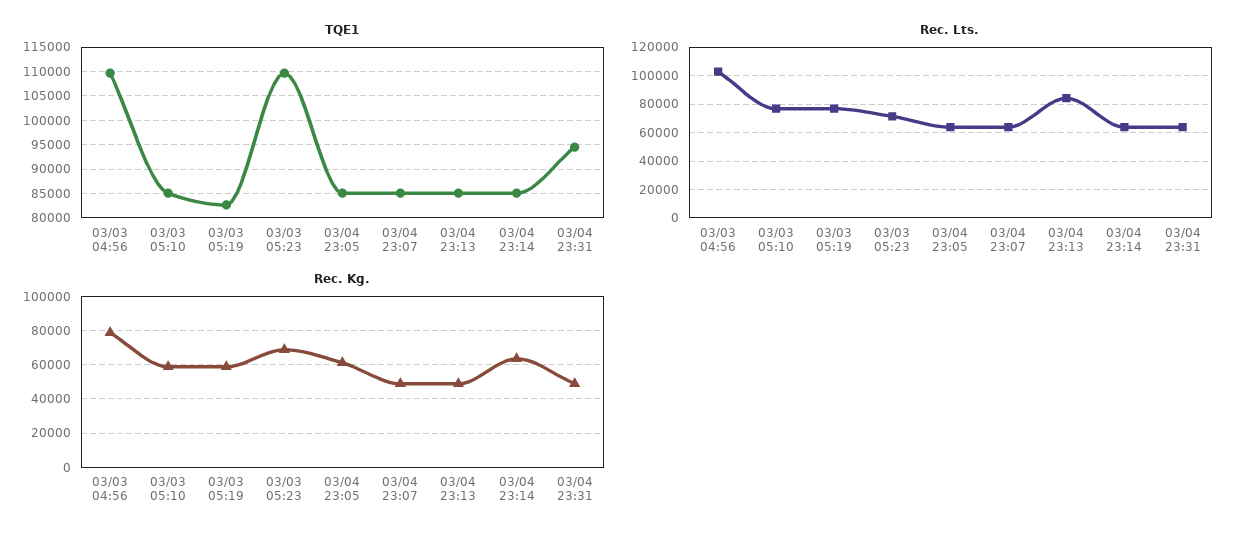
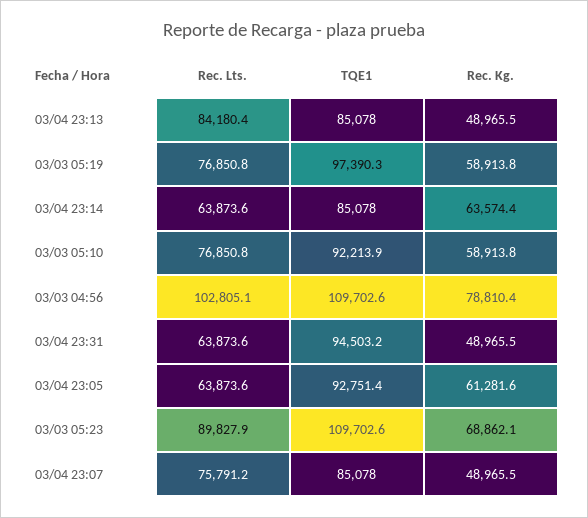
  {
    "TQE1": {
      "03/03 04:56": 109702.6,
-     "03/03 05:10": 85000,
+     "03/03 05:10": 92213.9,
-     "03/03 05:19": 82500,
+     "03/03 05:19": 97390.3,
      "03/03 05:23": 109702.6,
-     "03/04 23:05": 85000,
+     "03/04 23:05": 92751.4,
      "03/04 23:07": 85078,
      "03/04 23:13": 85078,
      "03/04 23:14": 85078,
      "03/04 23:31": 94503.2
    },
    "Rec. Lts.": {
      "03/03 04:56": 102805.1,
      "03/03 05:10": 76850.8,
      "03/03 05:19": 76850.8,
-     "03/03 05:23": 70000,
+     "03/03 05:23": 89827.9,
      "03/04 23:05": 63873.6,
-     "03/04 23:07": 65000,
+     "03/04 23:07": 75791.2,
      "03/04 23:13": 84180.4,
      "03/04 23:14": 63873.6,
      "03/04 23:31": 63873.6
    },
    "Rec. Kg.": {
      "03/03 04:56": 78810.4,
      "03/03 05:10": 58913.8,
      "03/03 05:19": 58913.8,
      "03/03 05:23": 68862.1,
      "03/04 23:05": 61281.6,
      "03/04 23:07": 48965.5,
      "03/04 23:13": 48965.5,
      "03/04 23:14": 63574.4,
      "03/04 23:31": 48965.5
    }
  }

